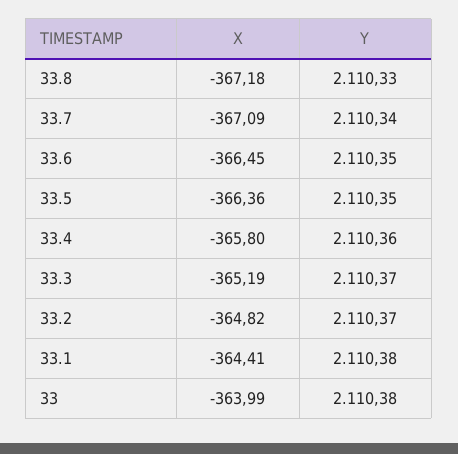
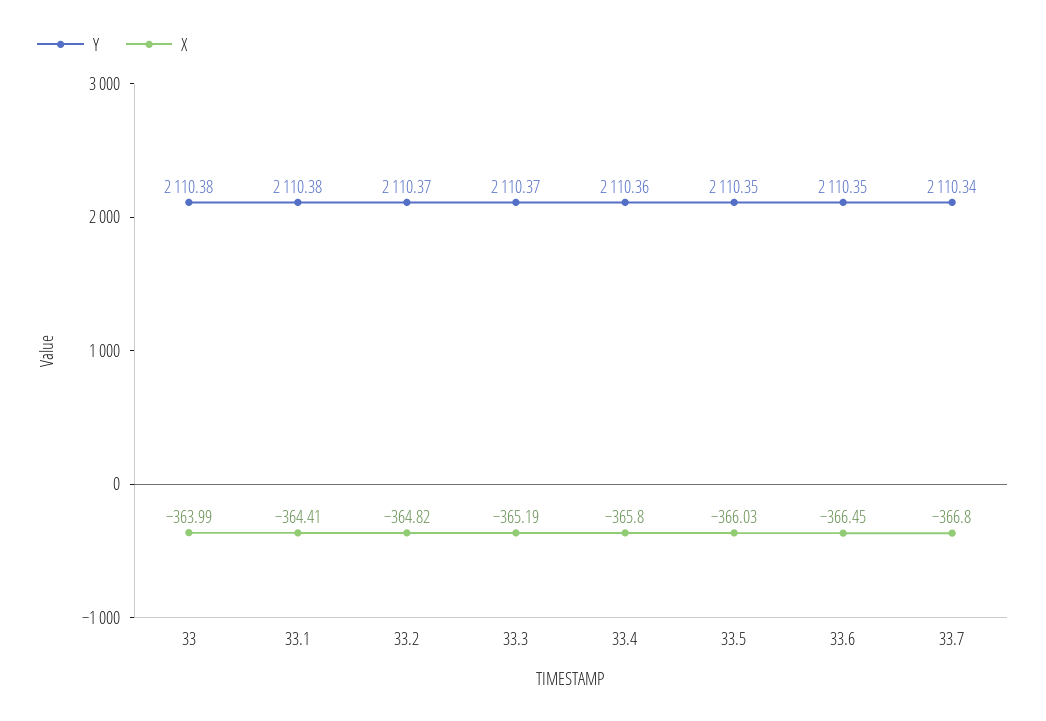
  {
    "X": {
-     "33.8": -367.18,
-     "33.7": -367.09,
+     "33.7": -366.8,
      "33.6": -366.45,
-     "33.5": -366.36,
+     "33.5": -366.03,
      "33.4": -365.8,
      "33.3": -365.19,
      "33.2": -364.82,
      "33.1": -364.41,
      "33": -363.99
    },
    "Y": {
-     "33.8": 2110.33,
      "33.7": 2110.34,
      "33.6": 2110.35,
      "33.5": 2110.35,
      "33.4": 2110.36,
      "33.3": 2110.37,
      "33.2": 2110.37,
      "33.1": 2110.38,
      "33": 2110.38
    }
  }

